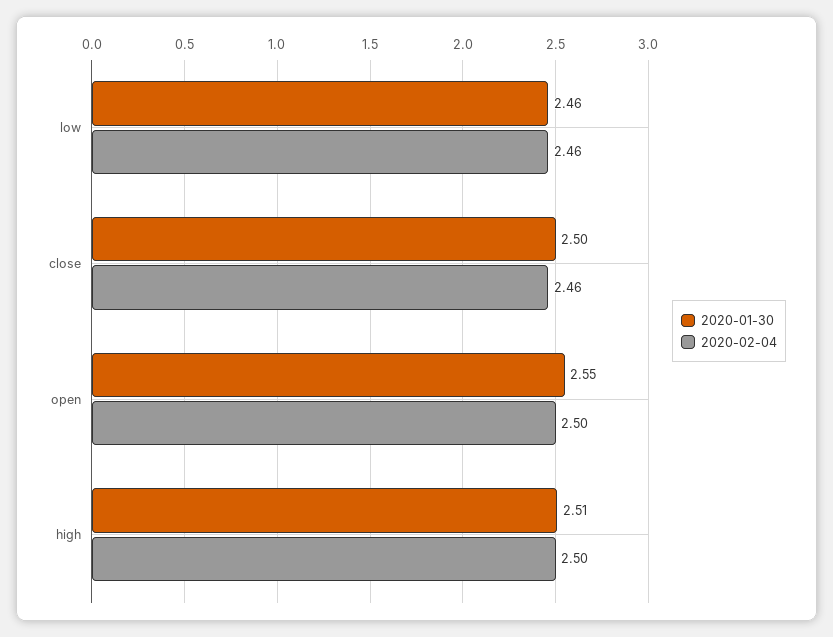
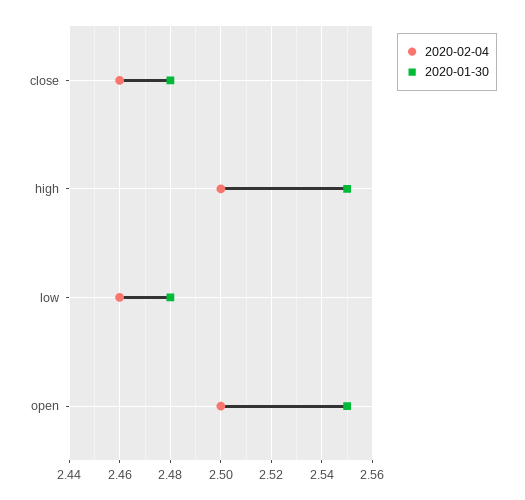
  {
    "2020-01-30": {
-     "low": 2.46,
+     "low": 2.48,
-     "close": 2.5,
+     "close": 2.48,
      "open": 2.55,
-     "high": 2.51
+     "high": 2.55
    },
    "2020-02-04": {
      "low": 2.46,
      "close": 2.46,
      "open": 2.5,
      "high": 2.5
    }
  }

